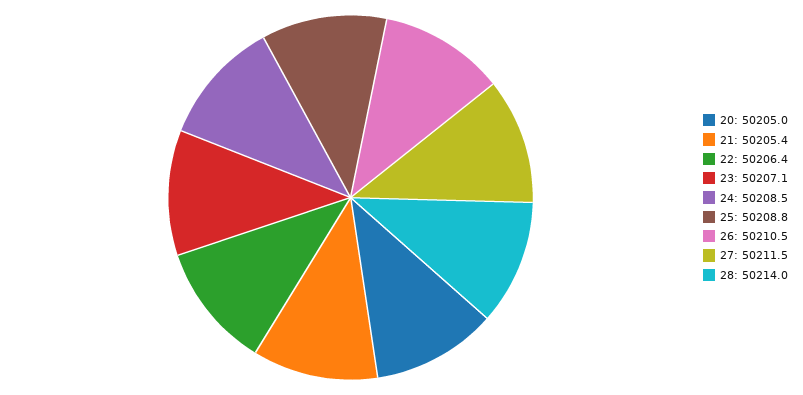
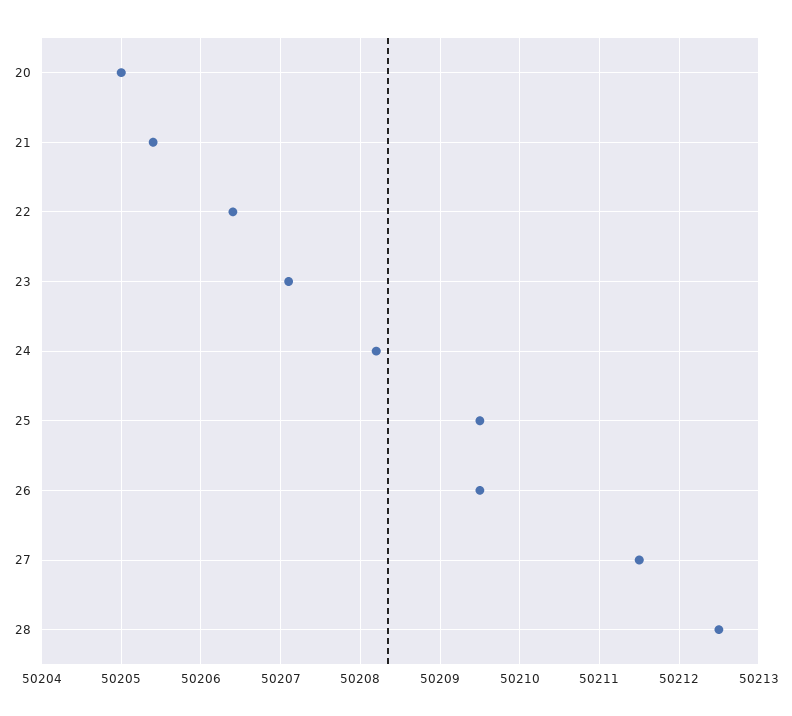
  {
    "20": 50205,
    "21": 50205.4,
    "22": 50206.4,
    "23": 50207.1,
-   "24": 50208.5,
+   "24": 50208.2,
-   "25": 50208.8,
+   "25": 50209.5,
-   "26": 50210.5,
+   "26": 50209.5,
    "27": 50211.5,
-   "28": 50214
+   "28": 50212.5
  }

